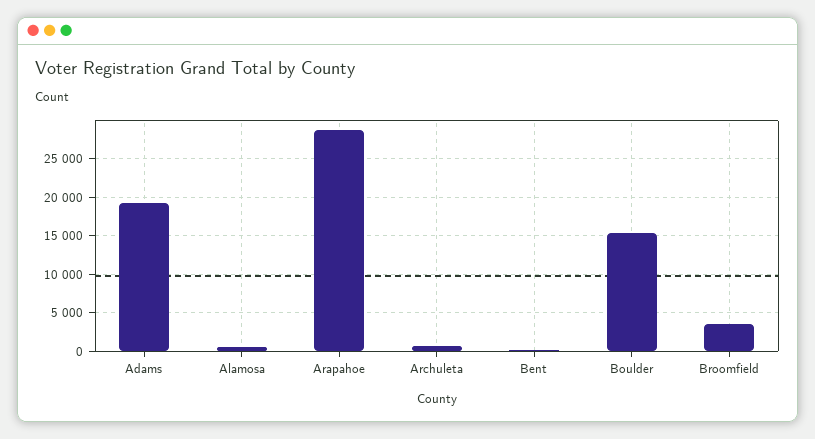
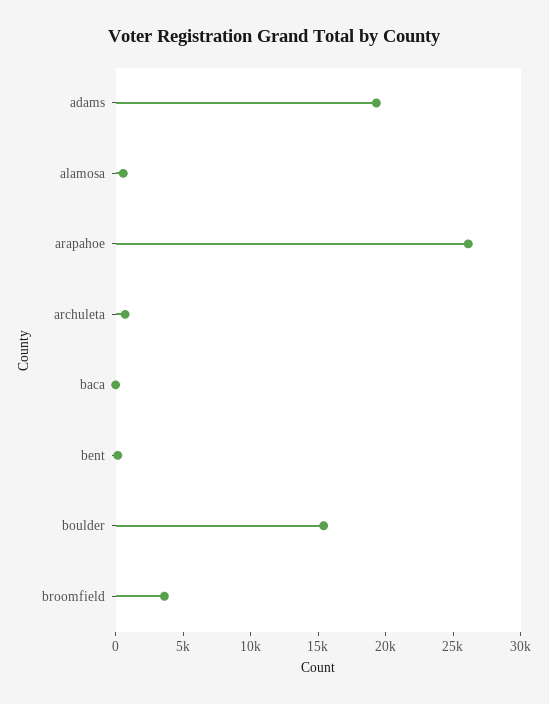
  {
    "Adams": 19000,
    "Alamosa": 1000,
-   "Arapahoe": 29000,
+   "Arapahoe": 26000,
    "Archuleta": 1000,
    "Bent": 0,
    "Boulder": 15000,
-   "Broomfield": 4000
+   "Broomfield": 4000,
+   "baca": 0
  }

